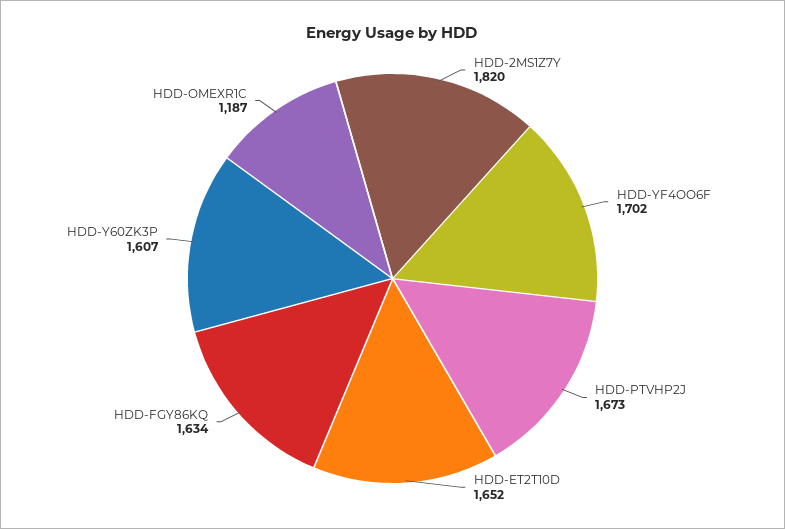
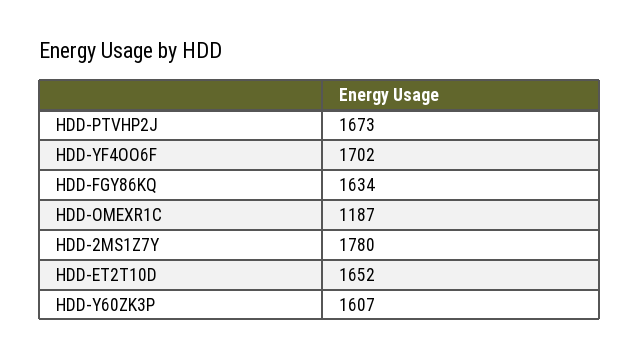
  {
-   "HDD-2MS1Z7Y": 1820,
+   "HDD-2MS1Z7Y": 1780,
    "HDD-YF4OO6F": 1702,
    "HDD-PTVHP2J": 1673,
    "HDD-ET2T10D": 1652,
    "HDD-FGY86KQ": 1634,
    "HDD-Y60ZK3P": 1607,
    "HDD-OMEXR1C": 1187
  }

